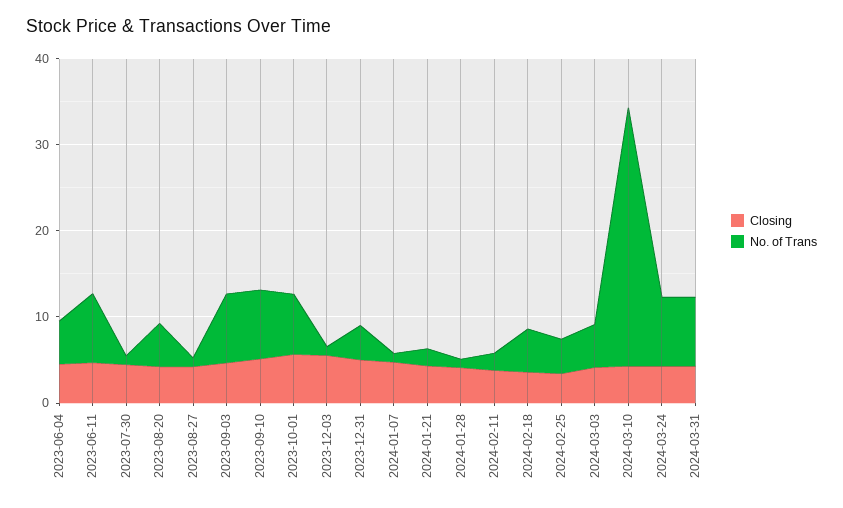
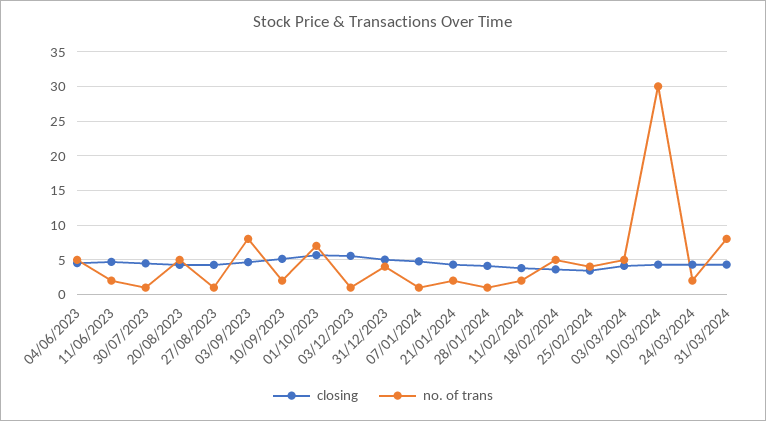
  {
    "Closing": {
      "2023-06-04": 5,
      "2023-06-11": 5,
      "2023-07-30": 4,
      "2023-08-20": 4,
      "2023-08-27": 4,
      "2023-09-03": 5,
      "2023-09-10": 5,
      "2023-10-01": 6,
      "2023-12-03": 6,
      "2023-12-31": 5,
      "2024-01-07": 5,
      "2024-01-21": 4,
      "2024-01-28": 4,
      "2024-02-11": 4,
      "2024-02-18": 4,
      "2024-02-25": 3,
      "2024-03-03": 4,
      "2024-03-10": 4,
      "2024-03-24": 4,
      "2024-03-31": 4
    },
    "No. of Trans": {
      "2023-06-04": 5,
-     "2023-06-11": 8,
+     "2023-06-11": 2,
      "2023-07-30": 1,
      "2023-08-20": 5,
      "2023-08-27": 1,
      "2023-09-03": 8,
-     "2023-09-10": 8,
+     "2023-09-10": 2,
      "2023-10-01": 7,
      "2023-12-03": 1,
      "2023-12-31": 4,
      "2024-01-07": 1,
      "2024-01-21": 2,
      "2024-01-28": 1,
      "2024-02-11": 2,
      "2024-02-18": 5,
      "2024-02-25": 4,
      "2024-03-03": 5,
      "2024-03-10": 30,
-     "2024-03-24": 8,
+     "2024-03-24": 2,
      "2024-03-31": 8
    }
  }

